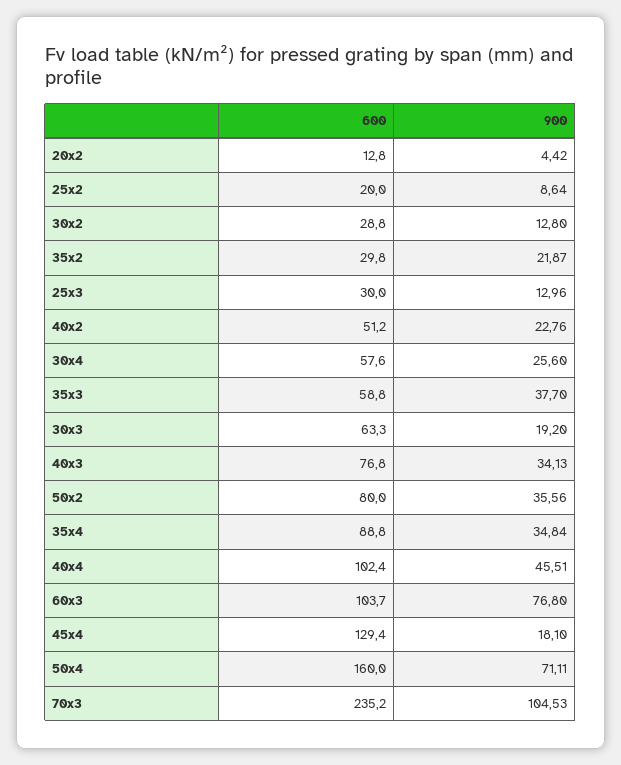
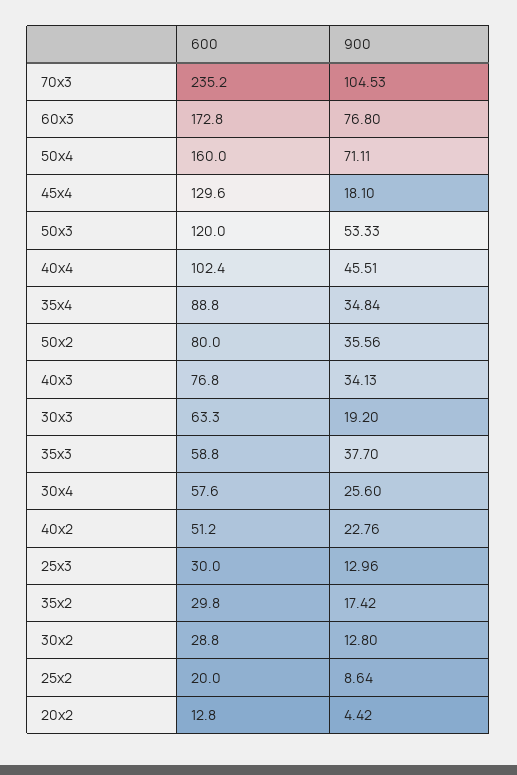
  {
    "600": {
      "20x2": 12.8,
      "25x2": 20,
      "30x2": 28.8,
      "35x2": 29.8,
      "25x3": 30,
      "40x2": 51.2,
      "30x4": 57.6,
      "35x3": 58.8,
      "30x3": 63.3,
      "40x3": 76.8,
      "50x2": 80,
      "35x4": 88.8,
      "40x4": 102.4,
-     "60x3": 103.7,
+     "60x3": 172.8,
-     "45x4": 129.4,
+     "45x4": 129.6,
      "50x4": 160,
-     "70x3": 235.2
+     "70x3": 235.2,
+     "50x3": 120
    },
    "900": {
      "20x2": 4.42,
      "25x2": 8.64,
      "30x2": 12.8,
-     "35x2": 21.87,
+     "35x2": 17.42,
      "25x3": 12.96,
      "40x2": 22.76,
      "30x4": 25.6,
      "35x3": 37.7,
      "30x3": 19.2,
      "40x3": 34.13,
      "50x2": 35.56,
      "35x4": 34.84,
      "40x4": 45.51,
      "60x3": 76.8,
      "45x4": 18.1,
      "50x4": 71.11,
-     "70x3": 104.53
+     "70x3": 104.53,
+     "50x3": 53.33
    }
  }

